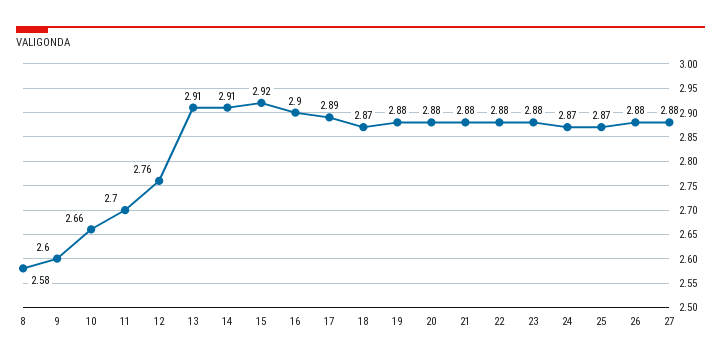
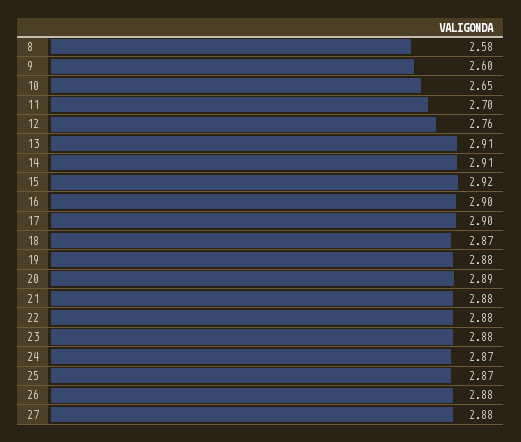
  {
    "8": 2.58,
    "9": 2.6,
-   "10": 2.66,
+   "10": 2.65,
    "11": 2.7,
    "12": 2.76,
    "13": 2.91,
    "14": 2.91,
    "15": 2.92,
    "16": 2.9,
-   "17": 2.89,
+   "17": 2.9,
    "18": 2.87,
    "19": 2.88,
-   "20": 2.88,
+   "20": 2.89,
    "21": 2.88,
    "22": 2.88,
    "23": 2.88,
    "24": 2.87,
    "25": 2.87,
    "26": 2.88,
    "27": 2.88
  }

